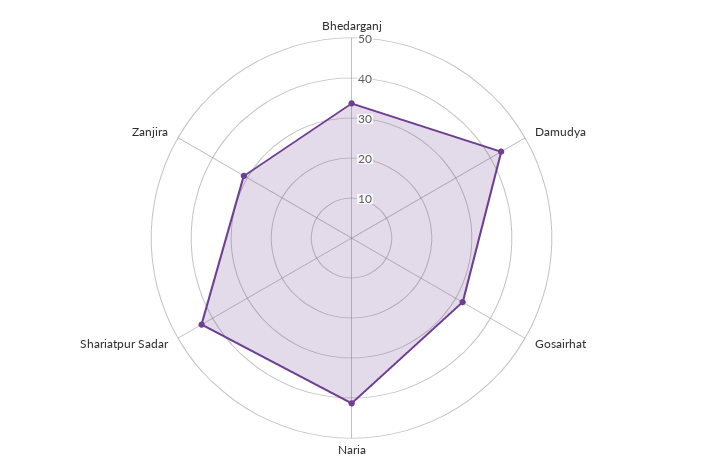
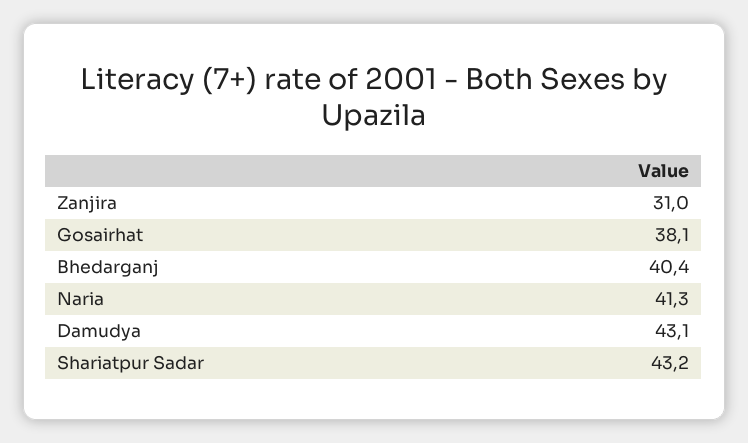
  {
-   "Bhedarganj": 34,
+   "Bhedarganj": 40.4,
    "Damudya": 43.1,
-   "Gosairhat": 32,
+   "Gosairhat": 38.1,
    "Naria": 41.3,
    "Shariatpur Sadar": 43.2,
    "Zanjira": 31
  }

